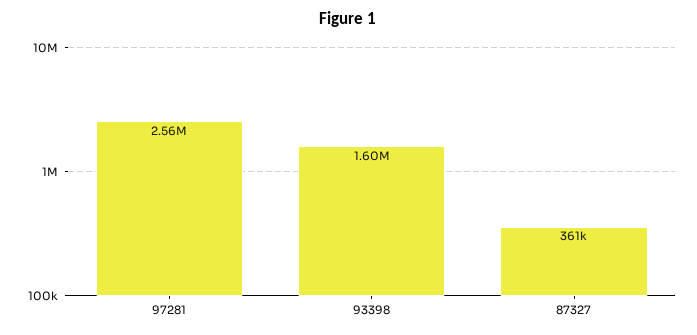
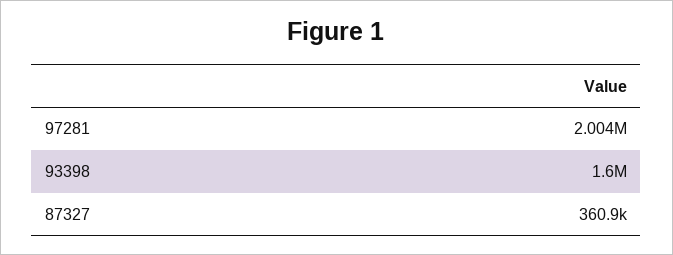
  {
-   "97281": 2560000,
+   "97281": 2004000,
    "93398": 1600000,
    "87327": 360900
  }

